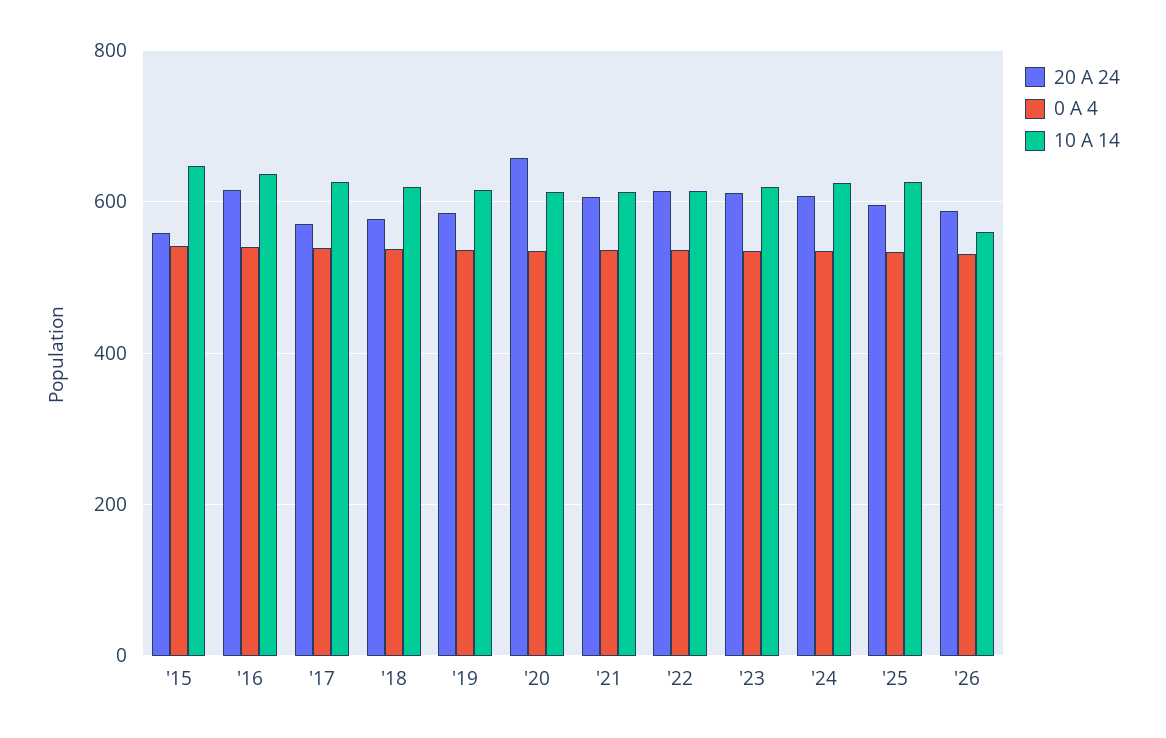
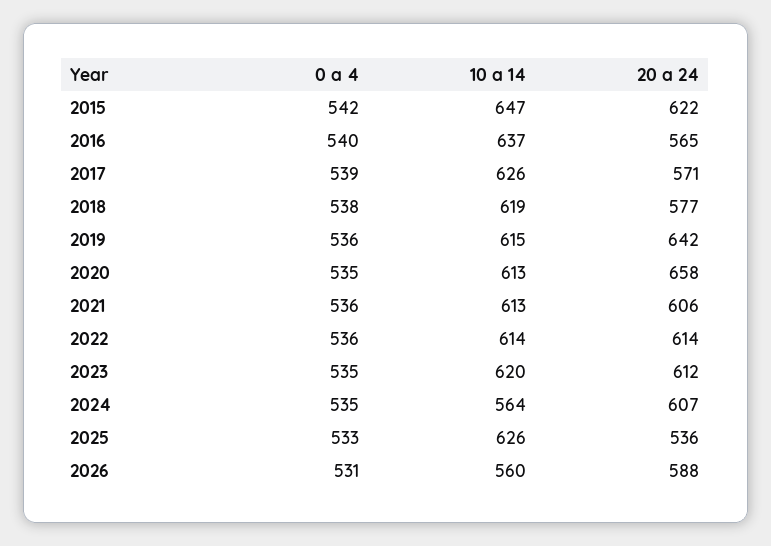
  {
    "20 A 24": {
-     "'15": 560,
+     "'15": 622,
-     "'16": 620,
+     "'16": 565,
      "'17": 571,
      "'18": 577,
-     "'19": 580,
+     "'19": 642,
      "'20": 658,
      "'21": 606,
      "'22": 614,
      "'23": 612,
      "'24": 607,
-     "'25": 600,
+     "'25": 536,
      "'26": 588
    },
    "0 A 4": {
      "'15": 542,
      "'16": 540,
      "'17": 539,
      "'18": 538,
      "'19": 536,
      "'20": 535,
      "'21": 536,
      "'22": 536,
      "'23": 535,
      "'24": 535,
      "'25": 533,
      "'26": 531
    },
    "10 A 14": {
      "'15": 647,
      "'16": 637,
      "'17": 626,
      "'18": 619,
      "'19": 615,
      "'20": 613,
      "'21": 613,
      "'22": 614,
      "'23": 620,
-     "'24": 620,
+     "'24": 564,
      "'25": 626,
      "'26": 560
    }
  }

